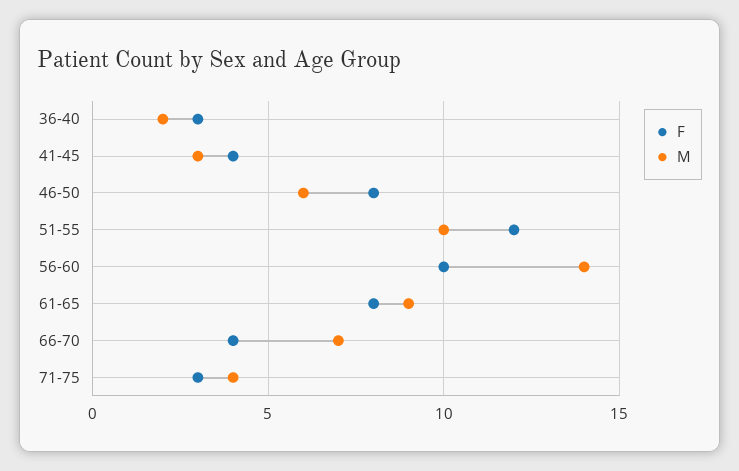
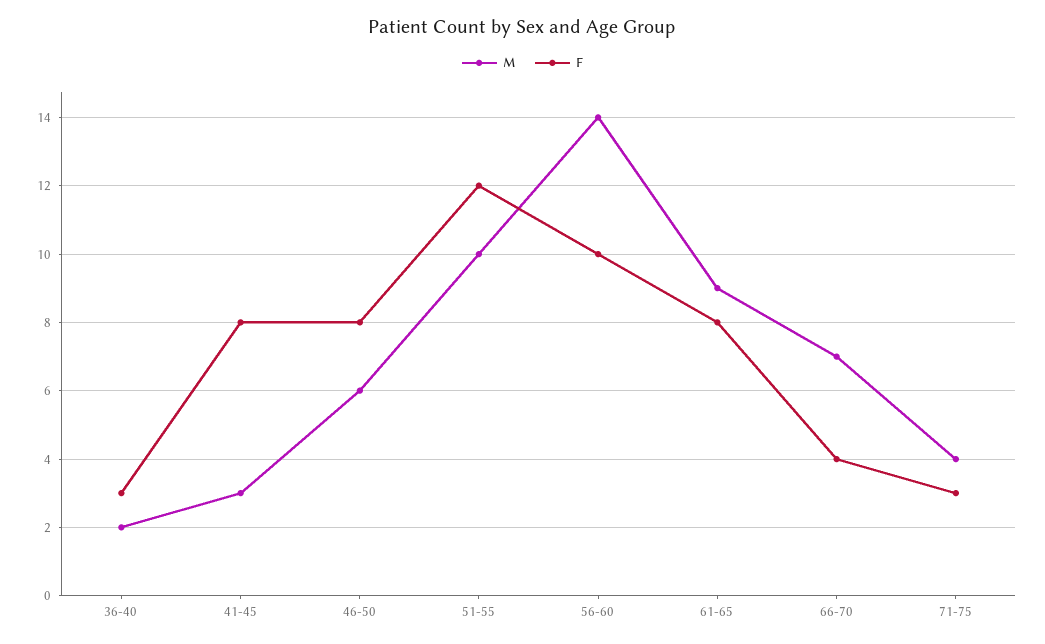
  {
    "F": {
      "36-40": 3,
-     "41-45": 4,
+     "41-45": 8,
      "46-50": 8,
      "51-55": 12,
      "56-60": 10,
      "61-65": 8,
      "66-70": 4,
      "71-75": 3
    },
    "M": {
      "36-40": 2,
      "41-45": 3,
      "46-50": 6,
      "51-55": 10,
      "56-60": 14,
      "61-65": 9,
      "66-70": 7,
      "71-75": 4
    }
  }

